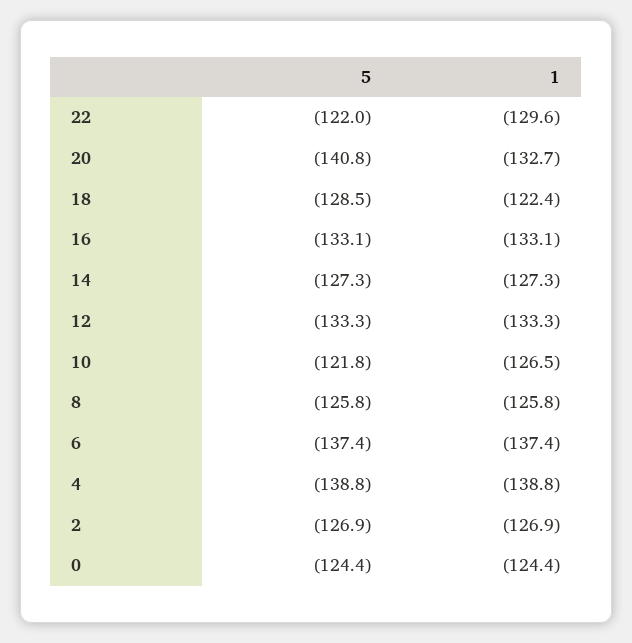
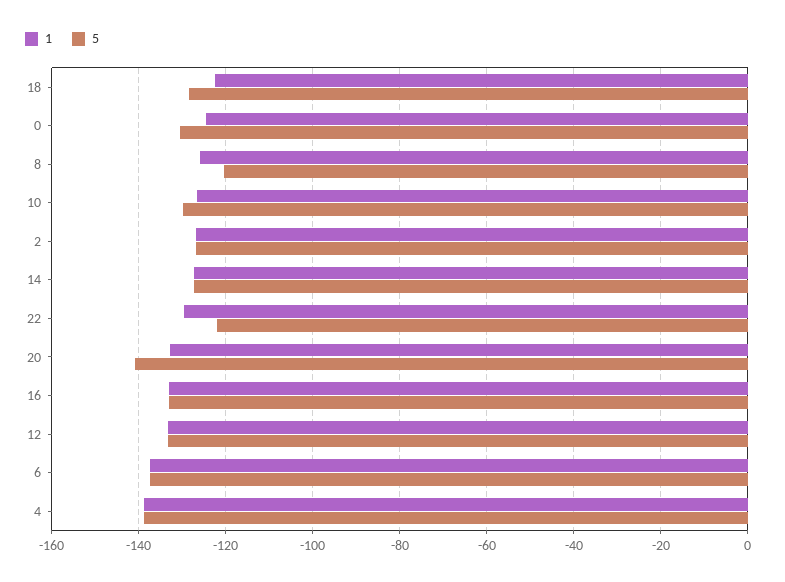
  {
    "5": {
      "22": -122,
      "20": -140.8,
      "18": -128.5,
      "16": -133.1,
      "14": -127.3,
      "12": -133.3,
-     "10": -121.8,
+     "10": -130,
-     "8": -125.8,
+     "8": -120,
      "6": -137.4,
      "4": -138.8,
      "2": -126.9,
-     "0": -124.4
+     "0": -130
    },
    "1": {
      "22": -129.6,
      "20": -132.7,
      "18": -122.4,
      "16": -133.1,
      "14": -127.3,
      "12": -133.3,
      "10": -126.5,
      "8": -125.8,
      "6": -137.4,
      "4": -138.8,
      "2": -126.9,
      "0": -124.4
    }
  }

